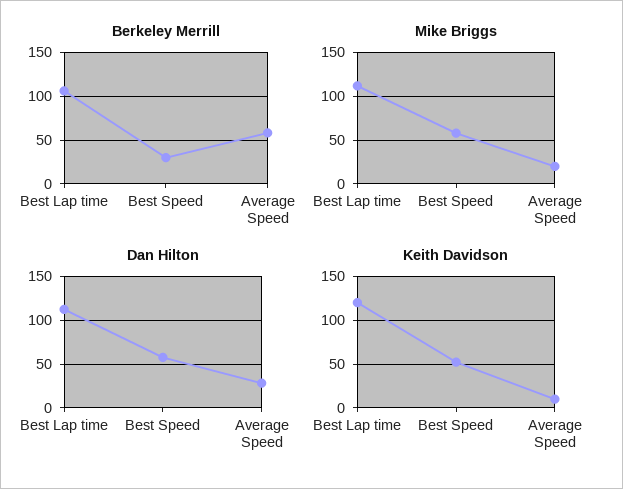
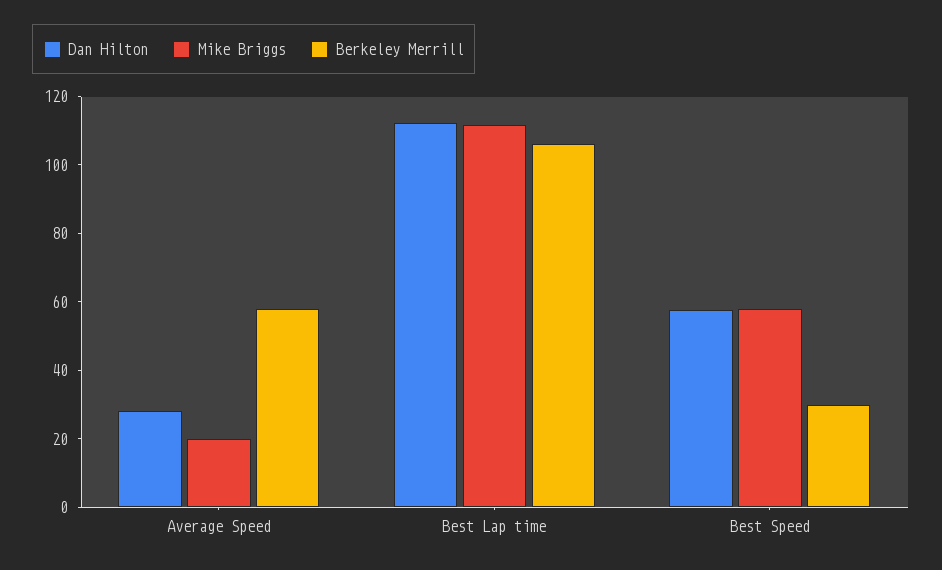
  {
    "Berkeley Merrill": {
      "Best Lap time": 105,
      "Best Speed": 30,
      "Average Speed": 60
    },
    "Mike Briggs": {
      "Best Lap time": 110,
      "Best Speed": 60,
      "Average Speed": 20
    },
    "Dan Hilton": {
      "Best Lap time": 110,
      "Best Speed": 60,
      "Average Speed": 30
-   },
+   }
-   "Keith Davidson": {
-     "Best Lap time": 120,
-     "Best Speed": 50,
-     "Average Speed": 10
-   }
  }

